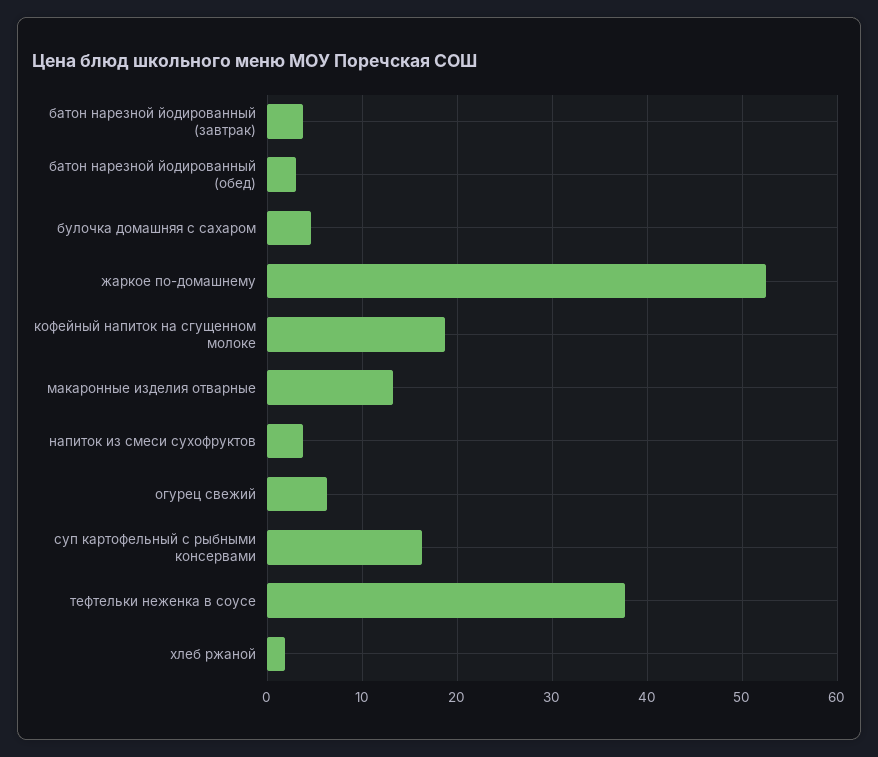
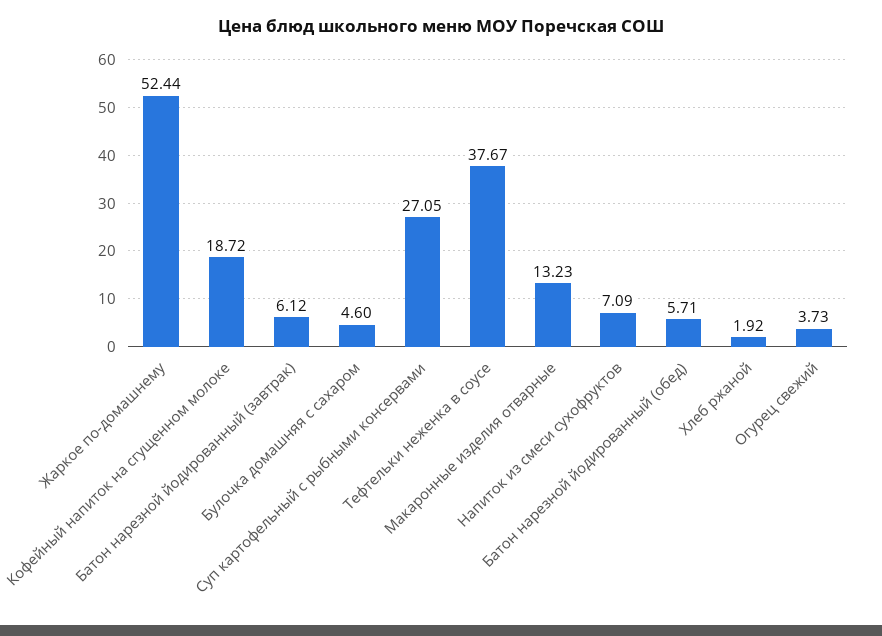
  {
-   "батон нарезной йодированный (завтрак)": 4,
+   "батон нарезной йодированный (завтрак)": 6.12,
-   "батон нарезной йодированный (обед)": 3,
+   "батон нарезной йодированный (обед)": 5.71,
    "булочка домашняя с сахаром": 4.6,
    "жаркое по-домашнему": 52.44,
    "кофейный напиток на сгущенном молоке": 18.72,
    "макаронные изделия отварные": 13.23,
-   "напиток из смеси сухофруктов": 4,
+   "напиток из смеси сухофруктов": 7.09,
-   "огурец свежий": 6,
+   "огурец свежий": 3.73,
-   "суп картофельный с рыбными консервами": 16,
+   "суп картофельный с рыбными консервами": 27.05,
    "тефтельки неженка в соусе": 37.67,
    "хлеб ржаной": 1.92
  }

